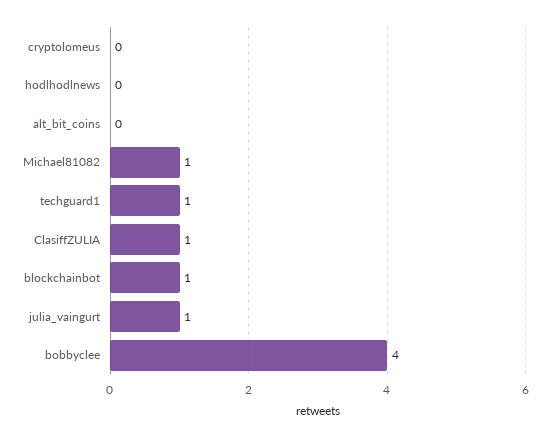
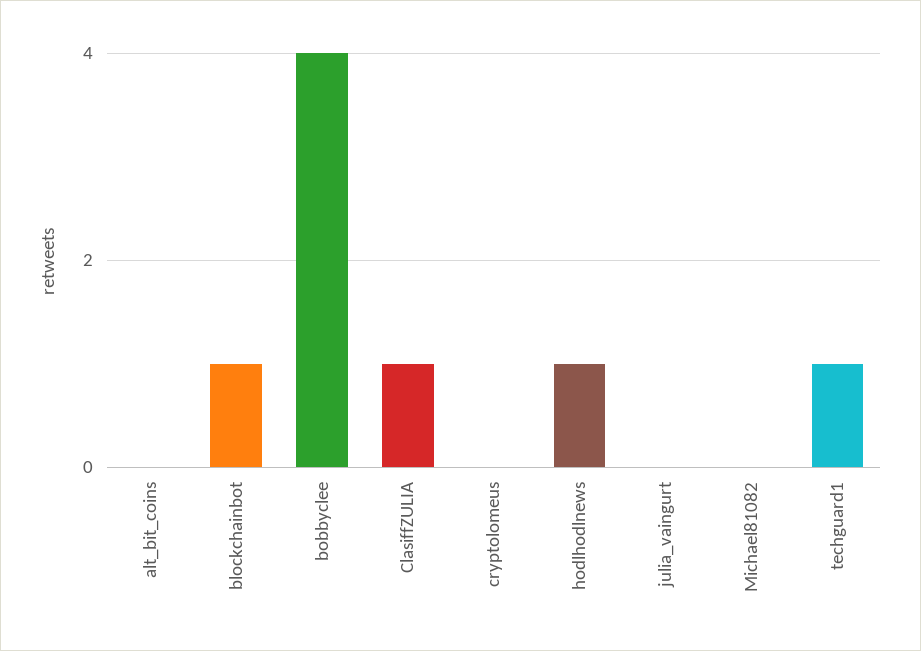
  {
    "cryptolomeus": 0,
-   "hodlhodlnews": 0,
+   "hodlhodlnews": 1,
    "alt_bit_coins": 0,
-   "Michael81082": 1,
+   "Michael81082": 0,
    "techguard1": 1,
    "ClasiffZULIA": 1,
    "blockchainbot": 1,
-   "julia_vaingurt": 1,
+   "julia_vaingurt": 0,
    "bobbyclee": 4
  }

